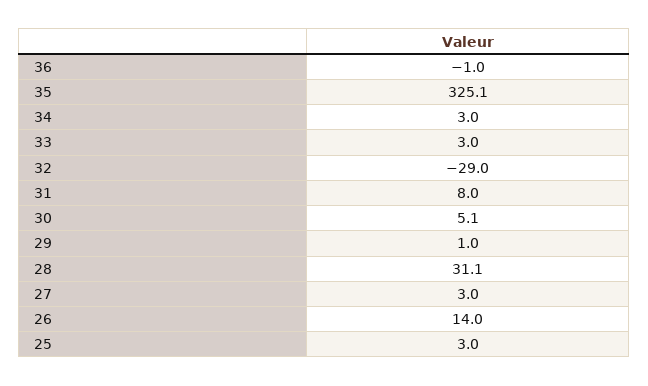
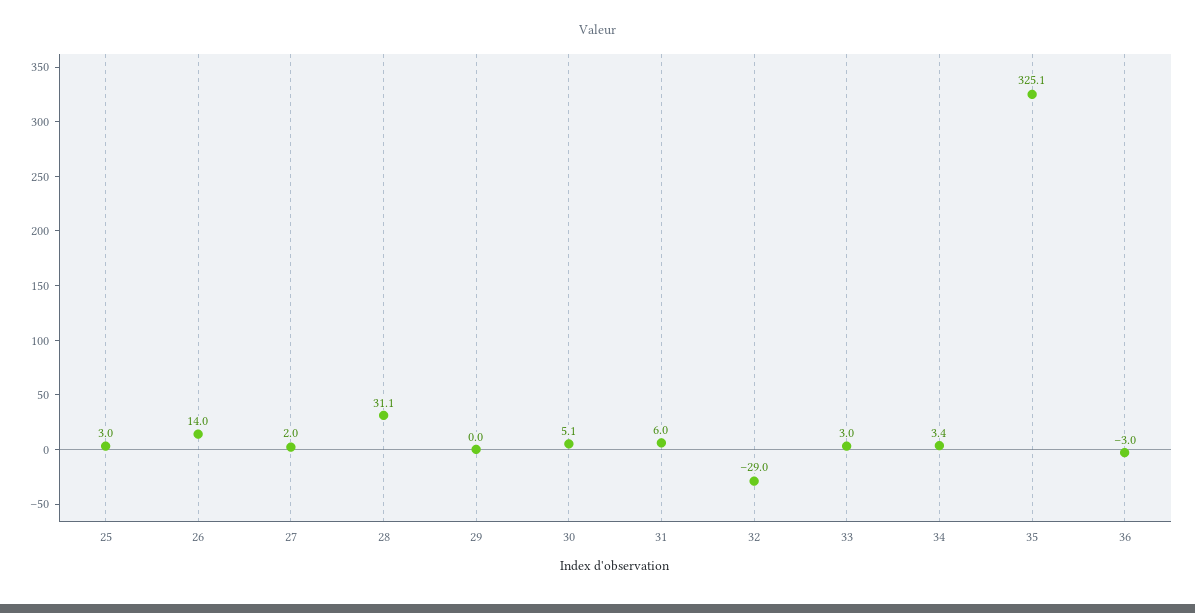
  {
-   "36": -1,
+   "36": -3,
    "35": 325.1,
-   "34": 3,
+   "34": 3.4,
    "33": 3,
    "32": -29,
-   "31": 8,
+   "31": 6,
    "30": 5.1,
-   "29": 1,
+   "29": 0,
    "28": 31.1,
-   "27": 3,
+   "27": 2,
    "26": 14,
    "25": 3
  }

